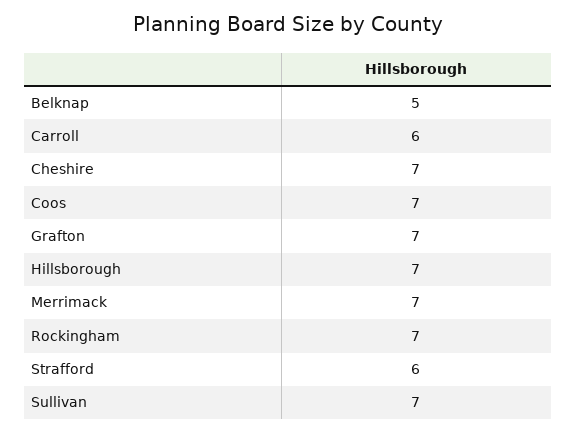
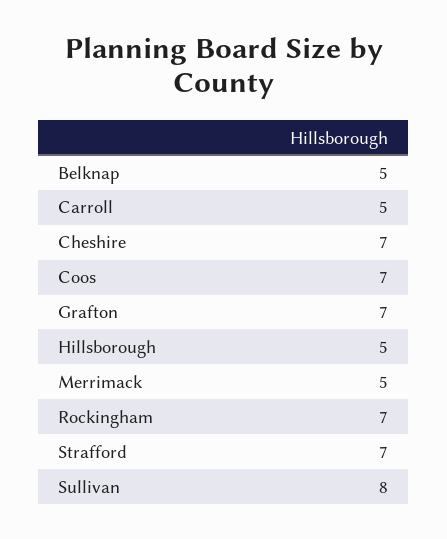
  {
    "Belknap": 5,
-   "Carroll": 6,
+   "Carroll": 5,
    "Cheshire": 7,
    "Coos": 7,
    "Grafton": 7,
-   "Hillsborough": 7,
+   "Hillsborough": 5,
-   "Merrimack": 7,
+   "Merrimack": 5,
    "Rockingham": 7,
-   "Strafford": 6,
+   "Strafford": 7,
-   "Sullivan": 7
+   "Sullivan": 8
  }

